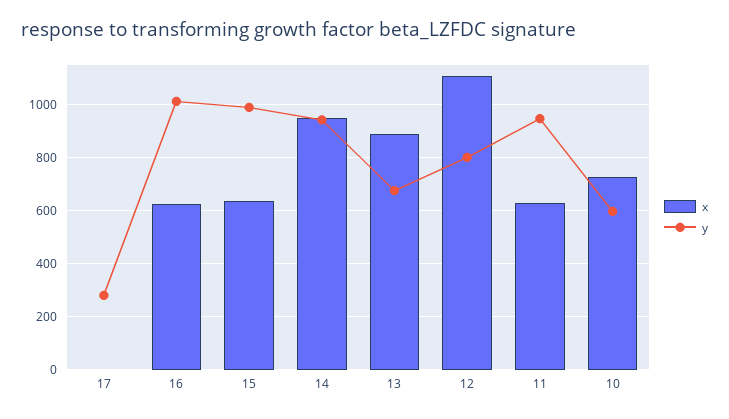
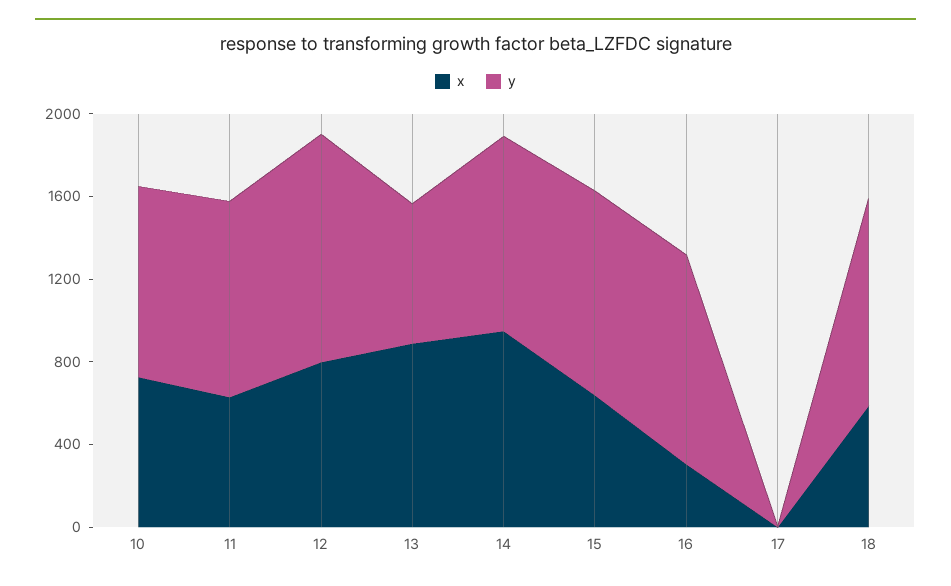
  {
    "x": {
      "17": 0,
-     "16": 625,
+     "16": 300,
      "15": 650,
      "14": 950,
      "13": 900,
-     "12": 1100,
+     "12": 800,
      "11": 625,
-     "10": 725
+     "10": 725,
+     "18": 600
    },
    "y": {
-     "17": 275,
+     "17": 0,
      "16": 1025,
      "15": 1000,
      "14": 950,
      "13": 675,
-     "12": 800,
+     "12": 1100,
      "11": 950,
-     "10": 600
+     "10": 900,
+     "18": 1000
    }
  }

